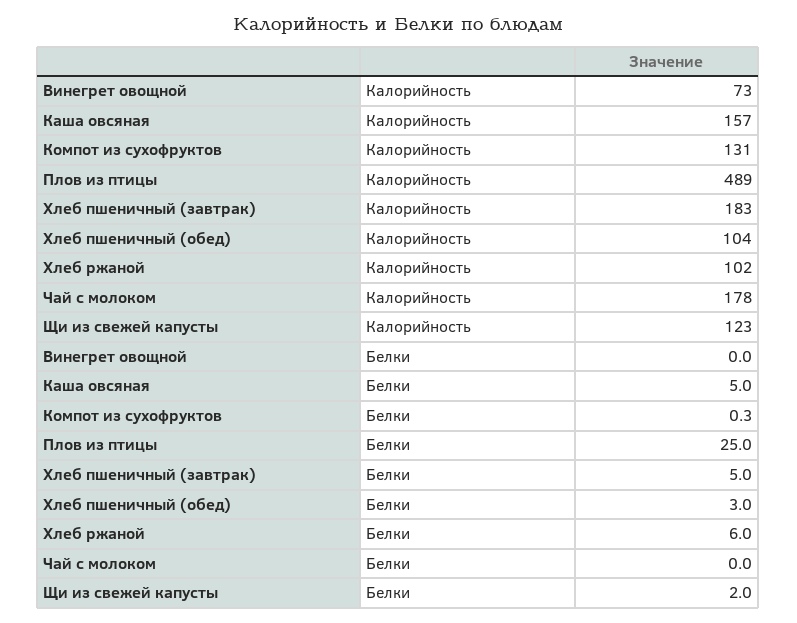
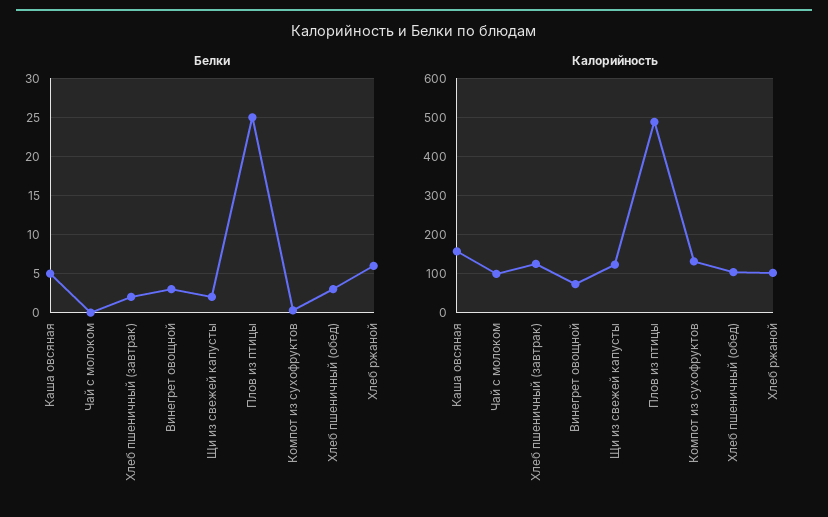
  {
    "Калорийность": {
      "Винегрет овощной": 73,
      "Каша овсяная": 157,
      "Компот из сухофруктов": 131,
      "Плов из птицы": 489,
-     "Хлеб пшеничный (завтрак)": 183,
+     "Хлеб пшеничный (завтрак)": 120,
      "Хлеб пшеничный (обед)": 104,
      "Хлеб ржаной": 102,
-     "Чай с молоком": 178,
+     "Чай с молоком": 100,
      "Щи из свежей капусты": 123
    },
    "Белки": {
-     "Винегрет овощной": 0,
+     "Винегрет овощной": 3,
      "Каша овсяная": 5,
      "Компот из сухофруктов": 0.3,
      "Плов из птицы": 25,
-     "Хлеб пшеничный (завтрак)": 5,
+     "Хлеб пшеничный (завтрак)": 2,
      "Хлеб пшеничный (обед)": 3,
      "Хлеб ржаной": 6,
      "Чай с молоком": 0,
      "Щи из свежей капусты": 2
    }
  }

